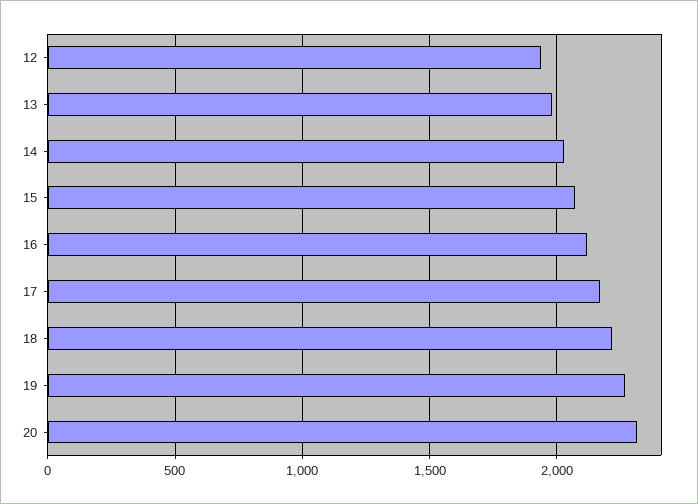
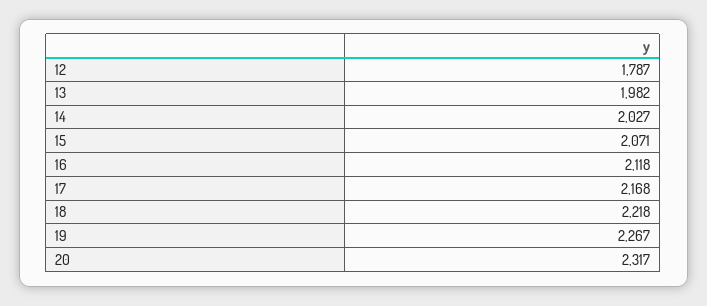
  {
-   "12": 1950,
+   "12": 1787,
    "13": 1982,
    "14": 2027,
    "15": 2071,
    "16": 2118,
    "17": 2168,
    "18": 2218,
    "19": 2267,
    "20": 2317
  }

